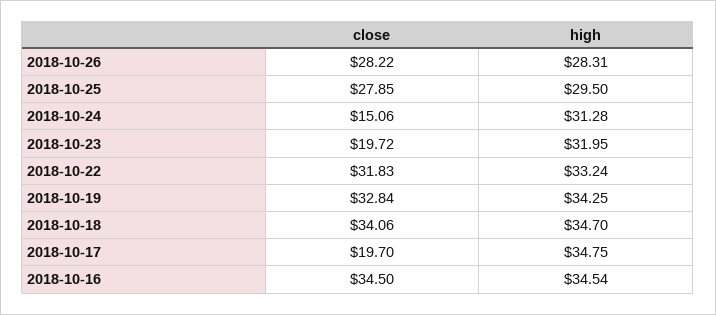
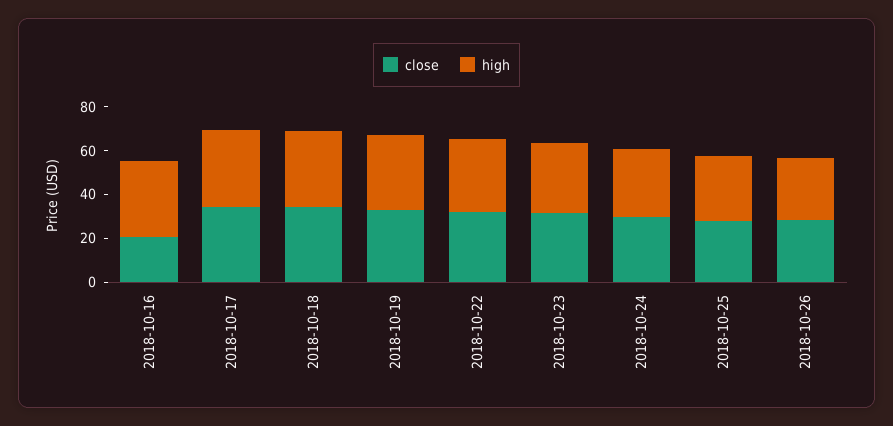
  {
    "close": {
      "2018-10-26": 28.22,
      "2018-10-25": 27.85,
-     "2018-10-24": 15.06,
+     "2018-10-24": 30,
-     "2018-10-23": 19.72,
+     "2018-10-23": 30,
      "2018-10-22": 31.83,
      "2018-10-19": 32.84,
      "2018-10-18": 34.06,
-     "2018-10-17": 19.7,
+     "2018-10-17": 35,
-     "2018-10-16": 34.5
+     "2018-10-16": 20
    },
    "high": {
      "2018-10-26": 28.31,
      "2018-10-25": 29.5,
      "2018-10-24": 31.28,
      "2018-10-23": 31.95,
      "2018-10-22": 33.24,
      "2018-10-19": 34.25,
      "2018-10-18": 34.7,
      "2018-10-17": 34.75,
      "2018-10-16": 34.54
    }
  }

